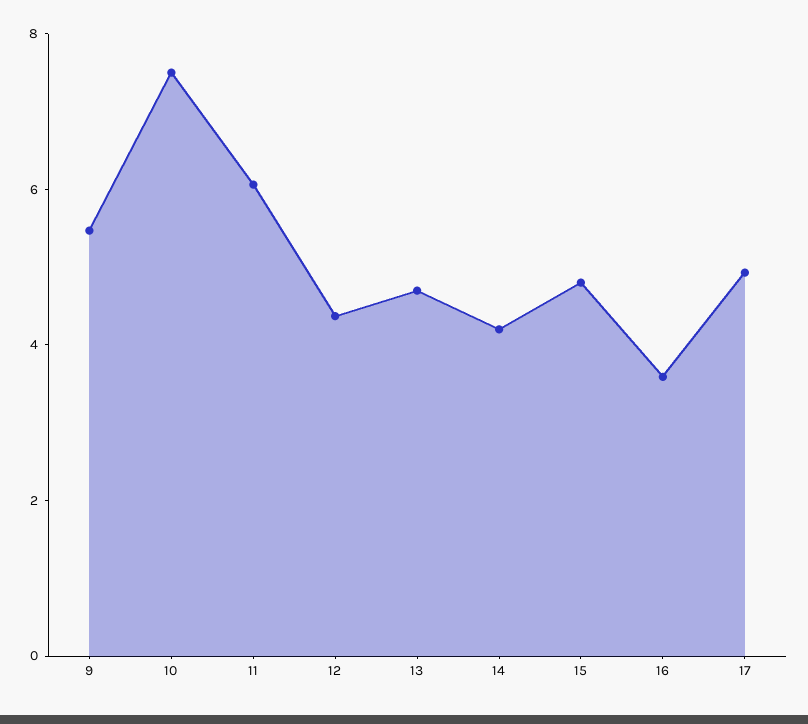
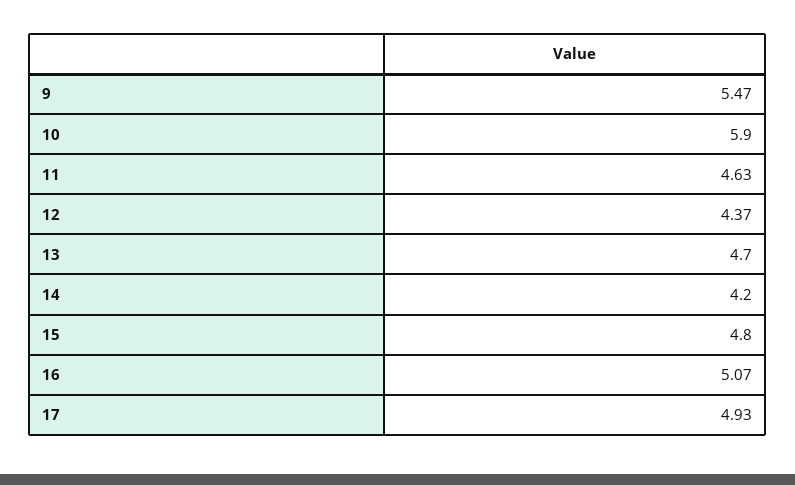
  {
    "9": 5.47,
-   "10": 7.5,
+   "10": 5.9,
-   "11": 6,
+   "11": 4.63,
    "12": 4.37,
    "13": 4.7,
    "14": 4.2,
    "15": 4.8,
-   "16": 3.5,
+   "16": 5.07,
    "17": 4.93
  }

